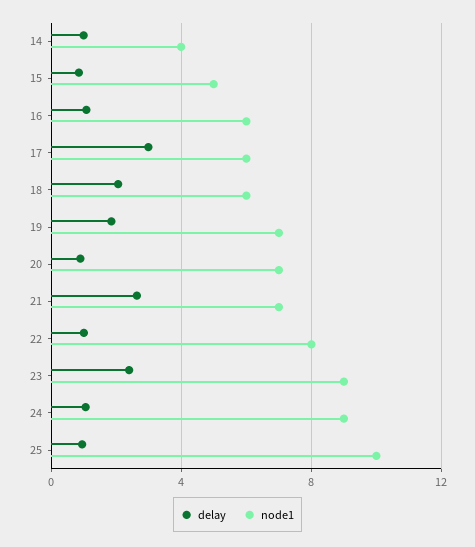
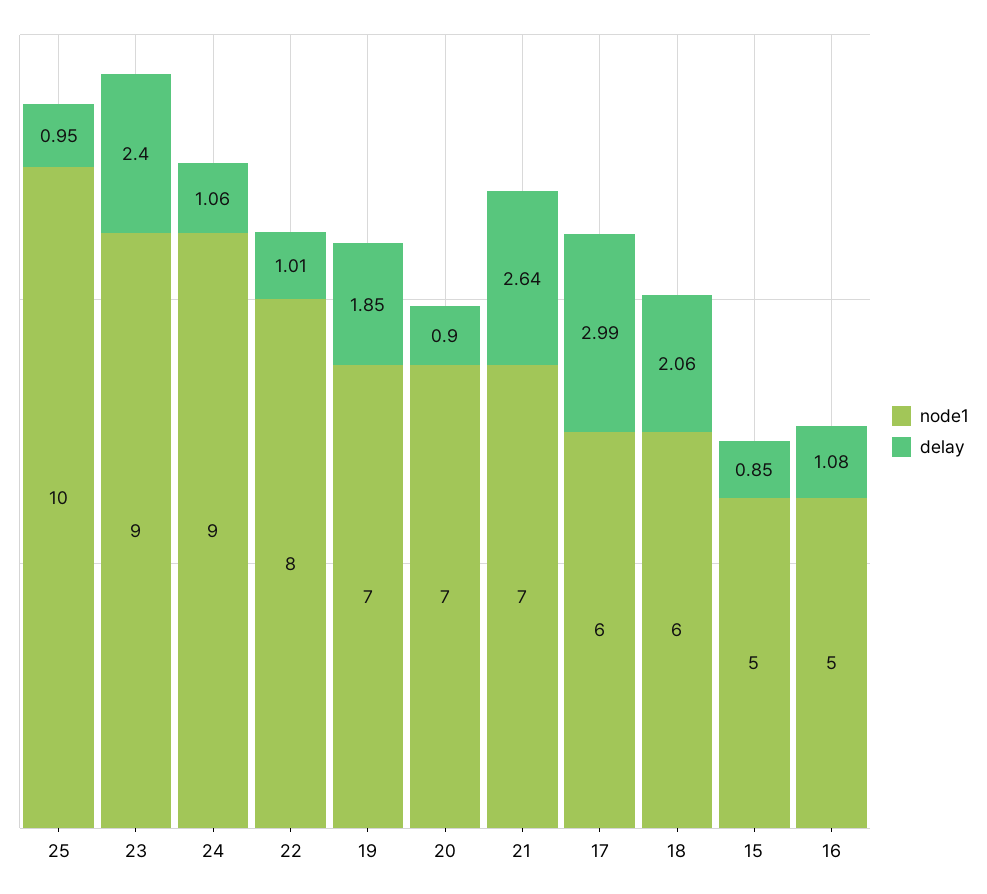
  {
    "delay": {
-     "14": 1,
      "15": 0.85,
      "16": 1.08,
      "17": 2.99,
      "18": 2.06,
      "19": 1.85,
      "20": 0.9,
      "21": 2.64,
      "22": 1.01,
      "23": 2.4,
      "24": 1.06,
      "25": 0.95
    },
    "node1": {
-     "14": 4,
      "15": 5,
-     "16": 6,
+     "16": 5,
      "17": 6,
      "18": 6,
      "19": 7,
      "20": 7,
      "21": 7,
      "22": 8,
      "23": 9,
      "24": 9,
      "25": 10
    }
  }

